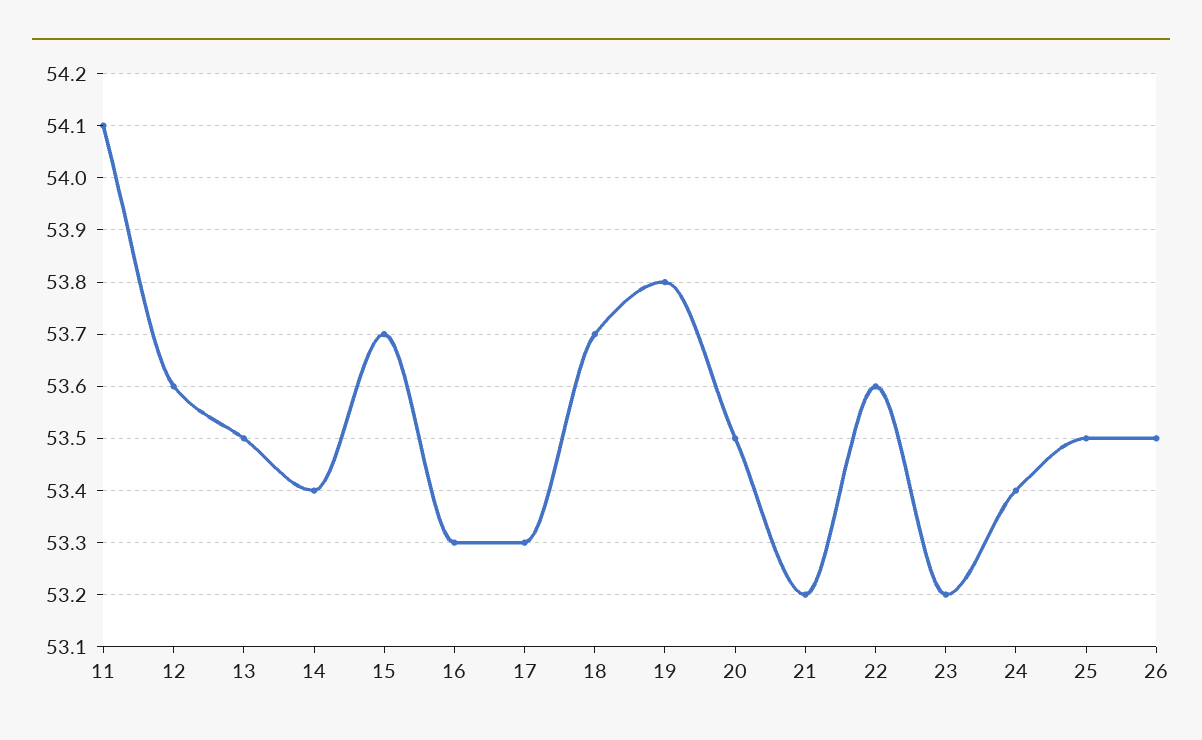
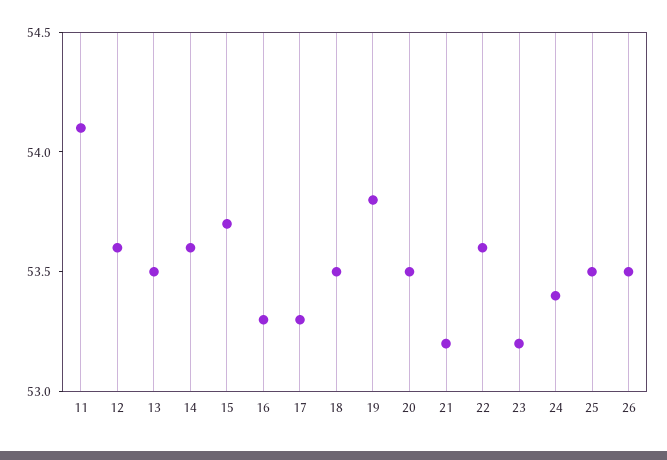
  {
    "11": 54.1,
    "12": 53.6,
    "13": 53.5,
-   "14": 53.4,
+   "14": 53.6,
    "15": 53.7,
    "16": 53.3,
    "17": 53.3,
-   "18": 53.7,
+   "18": 53.5,
    "19": 53.8,
    "20": 53.5,
    "21": 53.2,
    "22": 53.6,
    "23": 53.2,
    "24": 53.4,
    "25": 53.5,
    "26": 53.5
  }

